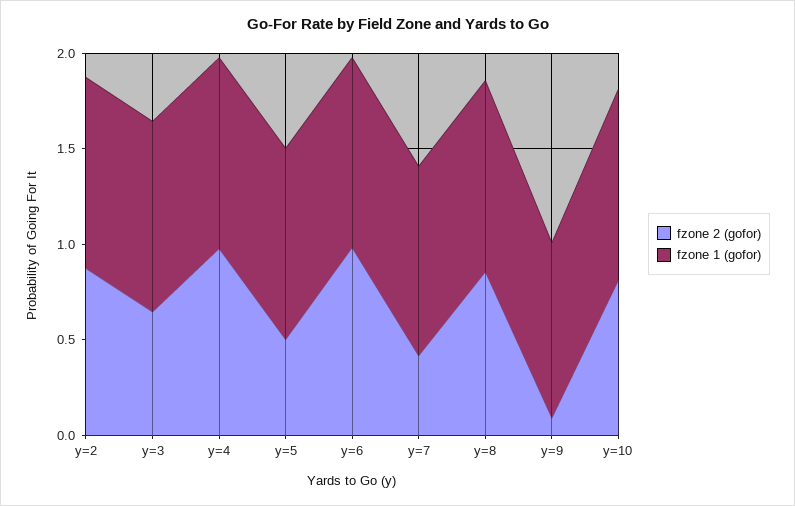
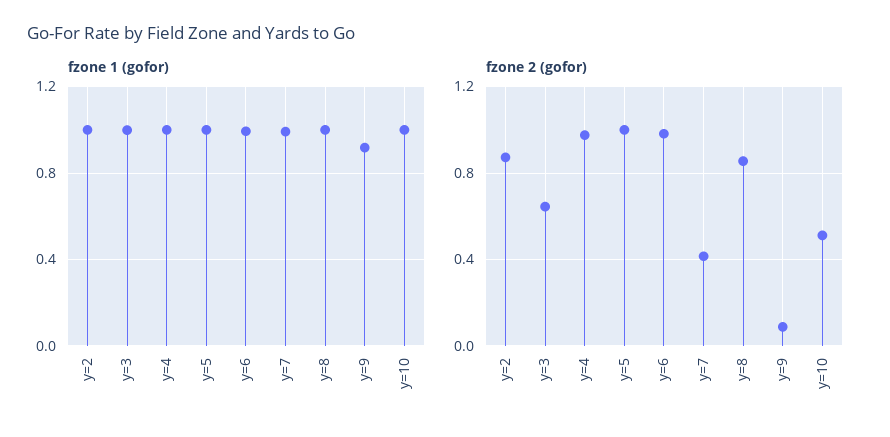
  {
    "fzone 2 (gofor)": {
      "y=2": 0.85,
      "y=3": 0.65,
      "y=4": 1,
-     "y=5": 0.5,
+     "y=5": 1,
      "y=6": 1,
      "y=7": 0.4,
      "y=8": 0.85,
      "y=9": 0.1,
-     "y=10": 0.8
+     "y=10": 0.5
    },
    "fzone 1 (gofor)": {
      "y=2": 1,
      "y=3": 1,
      "y=4": 1,
      "y=5": 1,
      "y=6": 1,
      "y=7": 1,
      "y=8": 1,
      "y=9": 0.9,
      "y=10": 1
    }
  }

